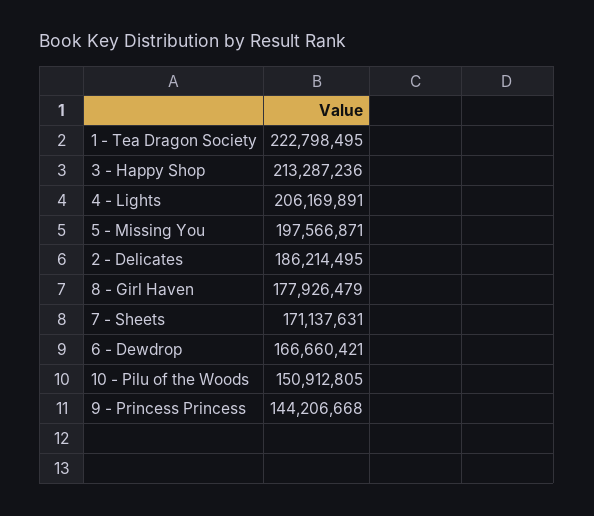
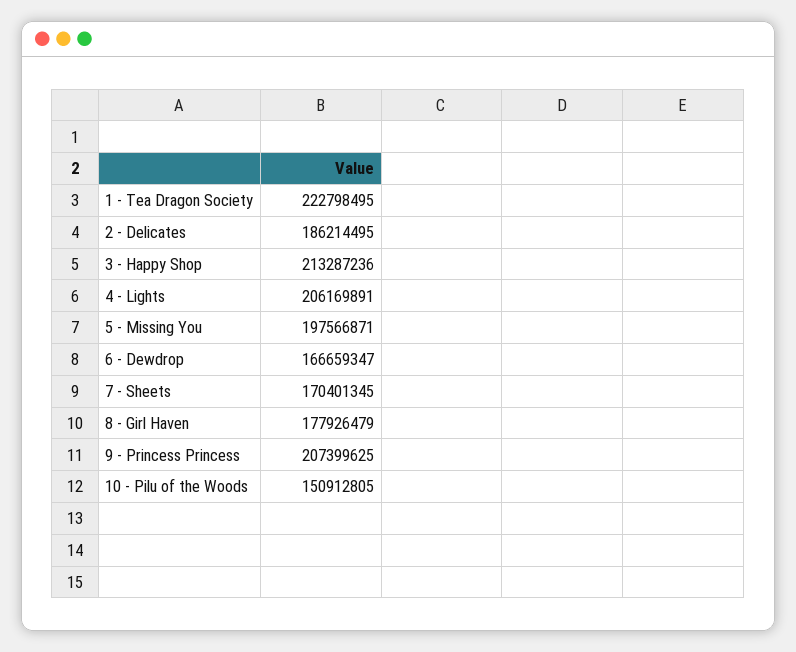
  {
    "1 - Tea Dragon Society": 222798495,
    "3 - Happy Shop": 213287236,
    "4 - Lights": 206169891,
    "5 - Missing You": 197566871,
    "2 - Delicates": 186214495,
    "8 - Girl Haven": 177926479,
-   "7 - Sheets": 171137631,
+   "7 - Sheets": 170401345,
-   "6 - Dewdrop": 166660421,
+   "6 - Dewdrop": 166659347,
    "10 - Pilu of the Woods": 150912805,
-   "9 - Princess Princess": 144206668
+   "9 - Princess Princess": 207399625
  }

